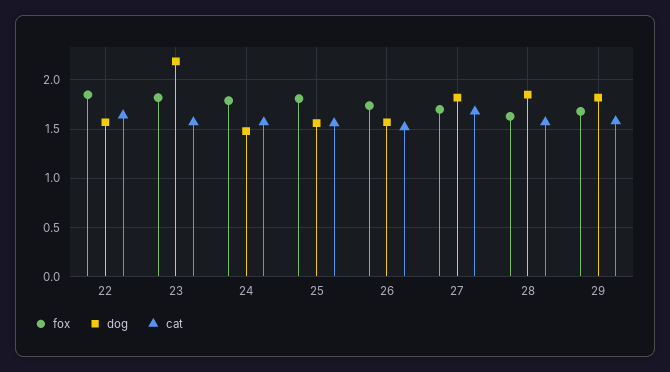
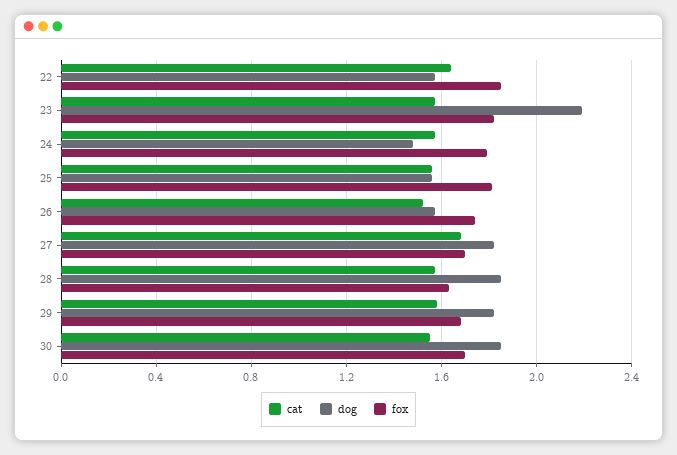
  {
    "fox": {
      "22": 1.85,
      "23": 1.8,
      "24": 1.8,
      "25": 1.8,
      "26": 1.75,
      "27": 1.7,
      "28": 1.65,
-     "29": 1.7
+     "29": 1.7,
+     "30": 1.7
    },
    "dog": {
      "22": 1.55,
      "23": 2.2,
      "24": 1.5,
      "25": 1.55,
      "26": 1.55,
      "27": 1.8,
      "28": 1.85,
-     "29": 1.8
+     "29": 1.8,
+     "30": 1.85
    },
    "cat": {
      "22": 1.65,
      "23": 1.55,
      "24": 1.55,
      "25": 1.55,
      "26": 1.5,
      "27": 1.7,
      "28": 1.55,
-     "29": 1.6
+     "29": 1.6,
+     "30": 1.55
    }
  }

